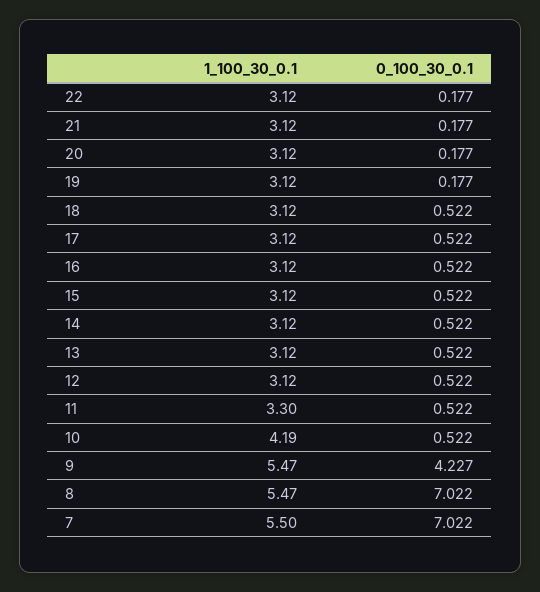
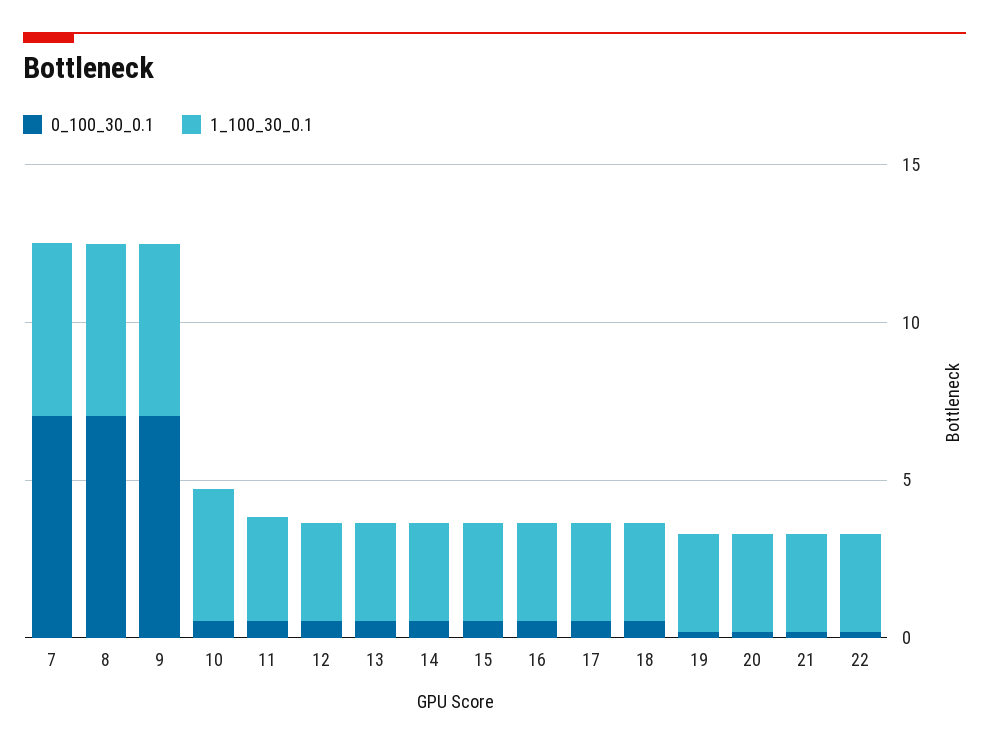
  {
    "1_100_30_0.1": {
      "22": 3.12,
      "21": 3.12,
      "20": 3.12,
      "19": 3.12,
      "18": 3.12,
      "17": 3.12,
      "16": 3.12,
      "15": 3.12,
      "14": 3.12,
      "13": 3.12,
      "12": 3.12,
      "11": 3.3,
      "10": 4.19,
      "9": 5.47,
      "8": 5.47,
      "7": 5.5
    },
    "0_100_30_0.1": {
      "22": 0.177,
      "21": 0.177,
      "20": 0.177,
      "19": 0.177,
      "18": 0.522,
      "17": 0.522,
      "16": 0.522,
      "15": 0.522,
      "14": 0.522,
      "13": 0.522,
      "12": 0.522,
      "11": 0.522,
      "10": 0.522,
-     "9": 4.227,
+     "9": 7,
      "8": 7.022,
      "7": 7.022
    }
  }

